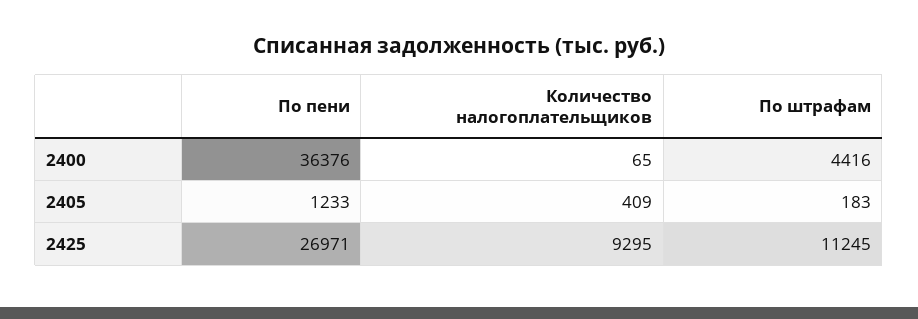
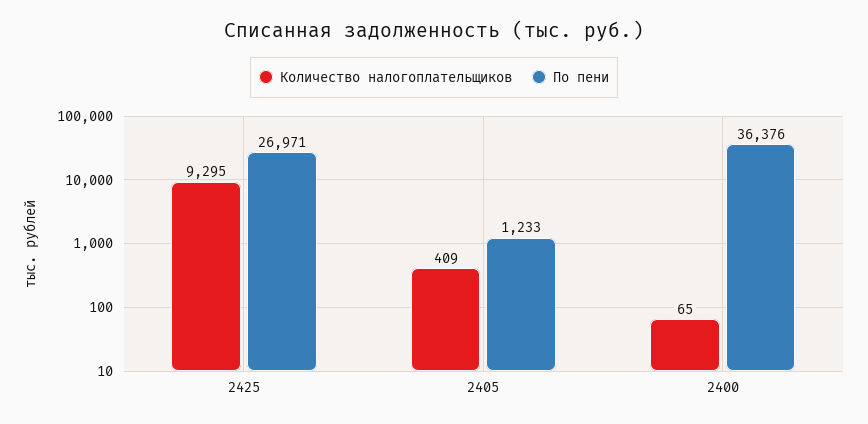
  {
    "По пени": {
      "2400": 36376,
      "2405": 1233,
      "2425": 26971
    },
    "Количество налогоплательщиков": {
      "2400": 65,
      "2405": 409,
      "2425": 9295
-   },
+   }
-   "По штрафам": {
-     "2400": 4416,
-     "2405": 183,
-     "2425": 11245
-   }
  }

